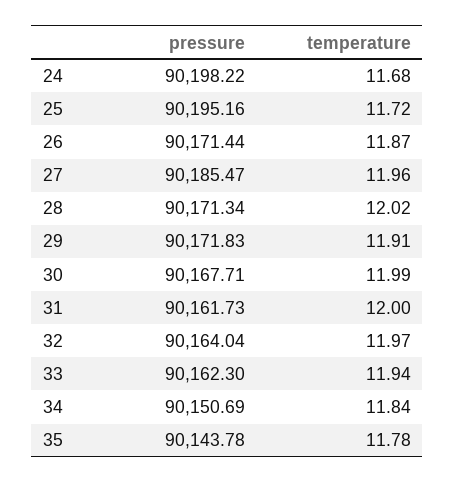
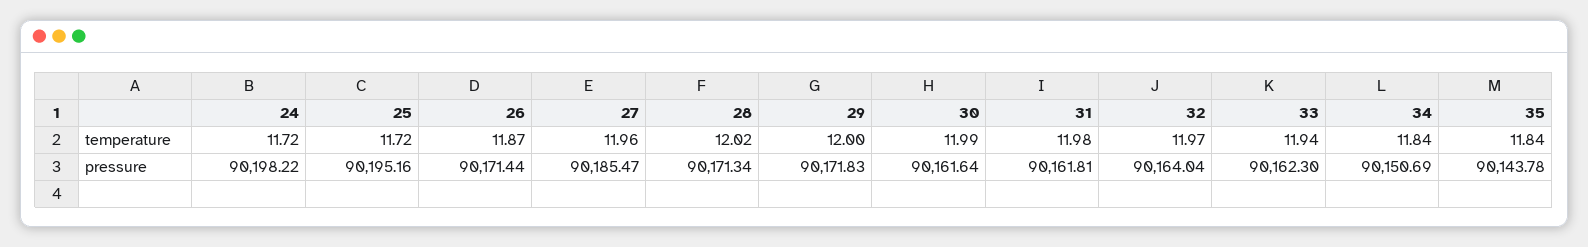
  {
    "pressure": {
      "24": 90198.22,
      "25": 90195.16,
      "26": 90171.44,
      "27": 90185.47,
      "28": 90171.34,
      "29": 90171.83,
-     "30": 90167.71,
+     "30": 90161.64,
-     "31": 90161.73,
+     "31": 90161.81,
      "32": 90164.04,
      "33": 90162.3,
      "34": 90150.69,
      "35": 90143.78
    },
    "temperature": {
-     "24": 11.68,
+     "24": 11.72,
      "25": 11.72,
      "26": 11.87,
      "27": 11.96,
      "28": 12.02,
-     "29": 11.91,
+     "29": 12,
      "30": 11.99,
-     "31": 12,
+     "31": 11.98,
      "32": 11.97,
      "33": 11.94,
      "34": 11.84,
-     "35": 11.78
+     "35": 11.84
    }
  }

